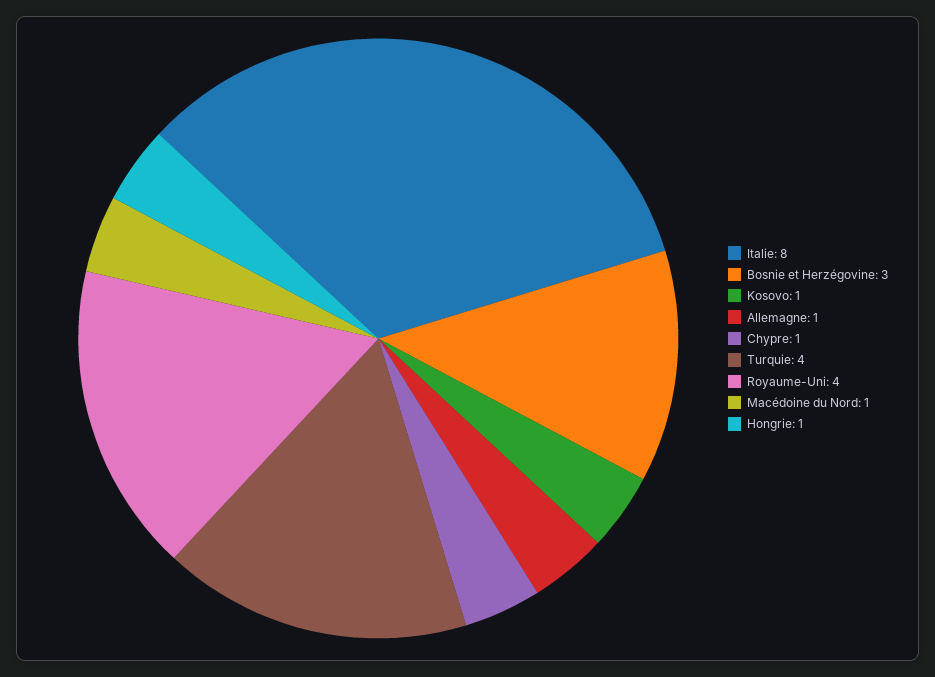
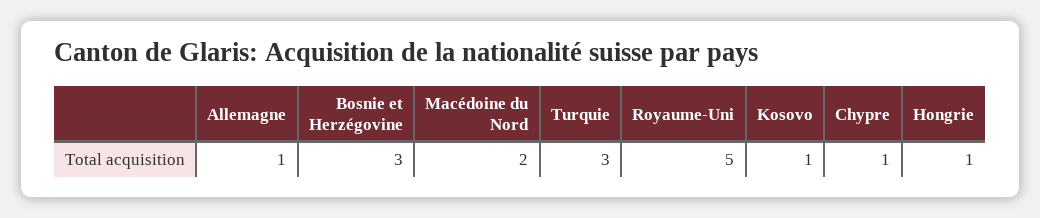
  {
-   "Italie": 8,
    "Bosnie et Herzégovine": 3,
    "Kosovo": 1,
    "Allemagne": 1,
    "Chypre": 1,
-   "Turquie": 4,
+   "Turquie": 3,
-   "Royaume-Uni": 4,
+   "Royaume-Uni": 5,
-   "Macédoine du Nord": 1,
+   "Macédoine du Nord": 2,
    "Hongrie": 1
  }

